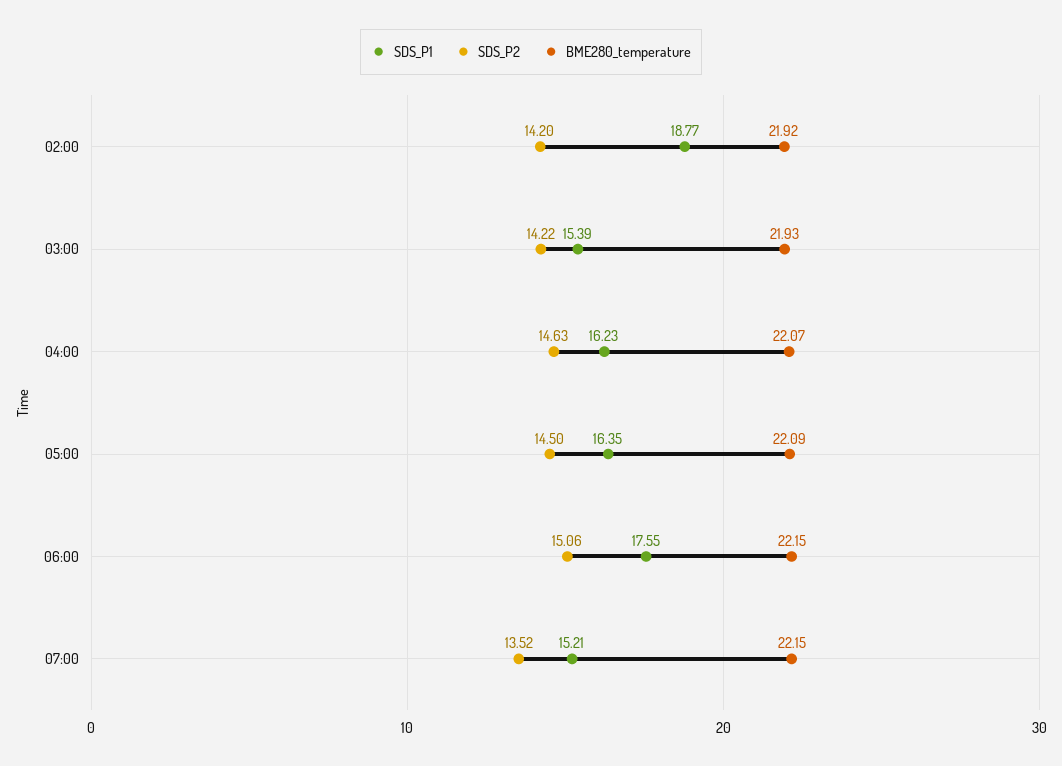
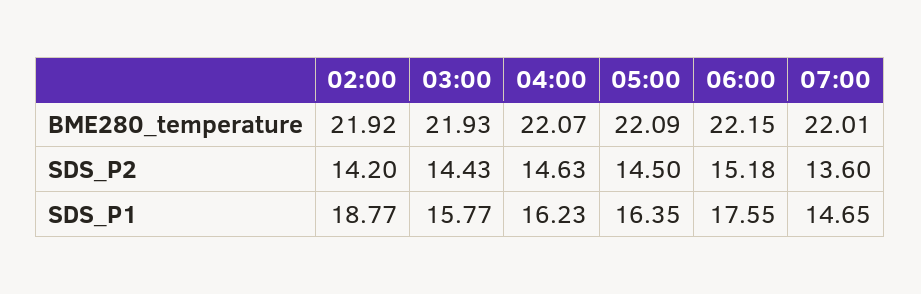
  {
    "SDS_P1": {
      "02:00": 18.77,
-     "03:00": 15.39,
+     "03:00": 15.77,
      "04:00": 16.23,
      "05:00": 16.35,
      "06:00": 17.55,
-     "07:00": 15.21
+     "07:00": 14.65
    },
    "SDS_P2": {
      "02:00": 14.2,
-     "03:00": 14.22,
+     "03:00": 14.43,
      "04:00": 14.63,
      "05:00": 14.5,
-     "06:00": 15.06,
+     "06:00": 15.18,
-     "07:00": 13.52
+     "07:00": 13.6
    },
    "BME280_temperature": {
      "02:00": 21.92,
      "03:00": 21.93,
      "04:00": 22.07,
      "05:00": 22.09,
      "06:00": 22.15,
-     "07:00": 22.15
+     "07:00": 22.01
    }
  }

